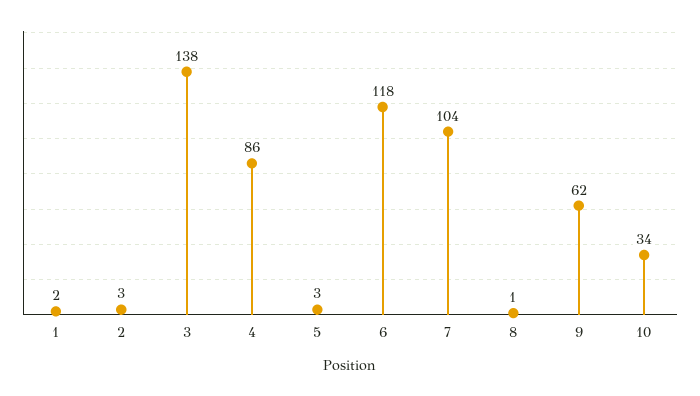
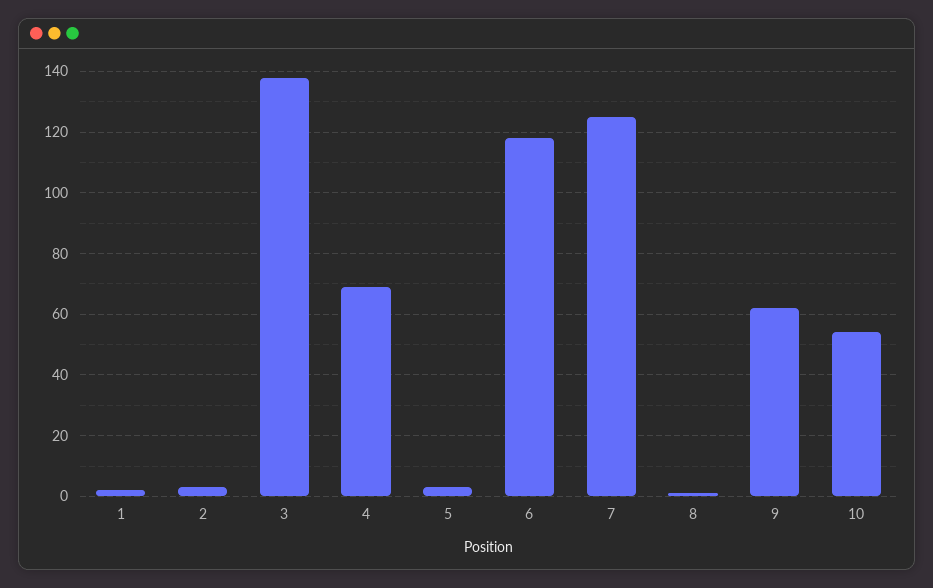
  {
    "1": 2,
    "2": 3,
    "3": 138,
-   "4": 86,
+   "4": 70,
    "5": 3,
    "6": 118,
-   "7": 104,
+   "7": 125,
    "8": 1,
    "9": 62,
-   "10": 34
+   "10": 55
  }

